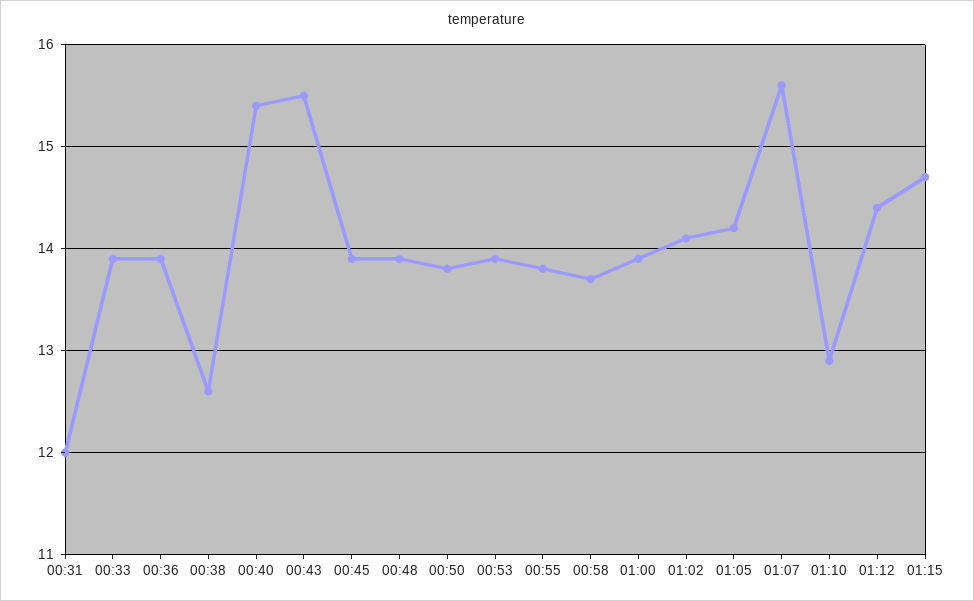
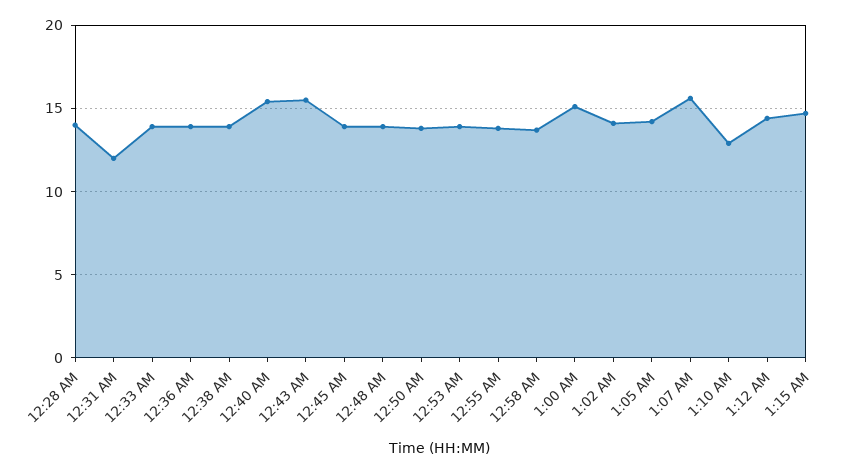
  {
    "00:31": 12,
    "00:33": 13.9,
    "00:36": 13.9,
-   "00:38": 12.6,
+   "00:38": 14,
    "00:40": 15.4,
    "00:43": 15.5,
    "00:45": 13.9,
    "00:48": 13.9,
    "00:50": 13.8,
    "00:53": 13.9,
    "00:55": 13.8,
    "00:58": 13.7,
-   "01:00": 13.9,
+   "01:00": 15,
    "01:02": 14.1,
    "01:05": 14.2,
    "01:07": 15.6,
    "01:10": 12.9,
    "01:12": 14.4,
-   "01:15": 14.7
+   "01:15": 14.7,
+   "12:28 AM": 14
  }

